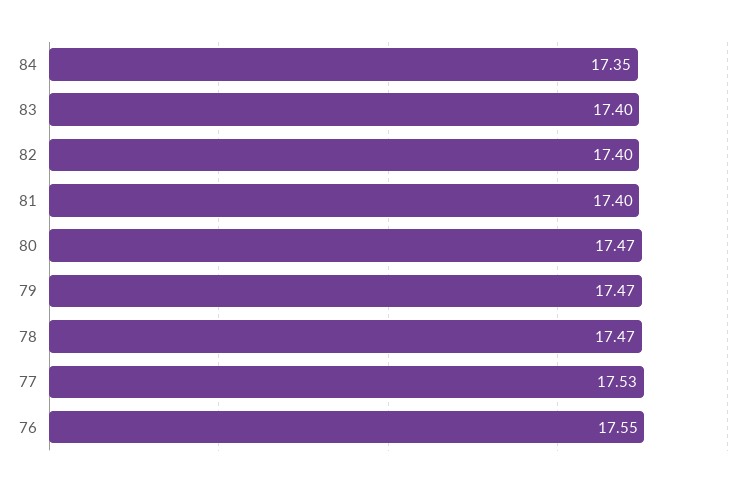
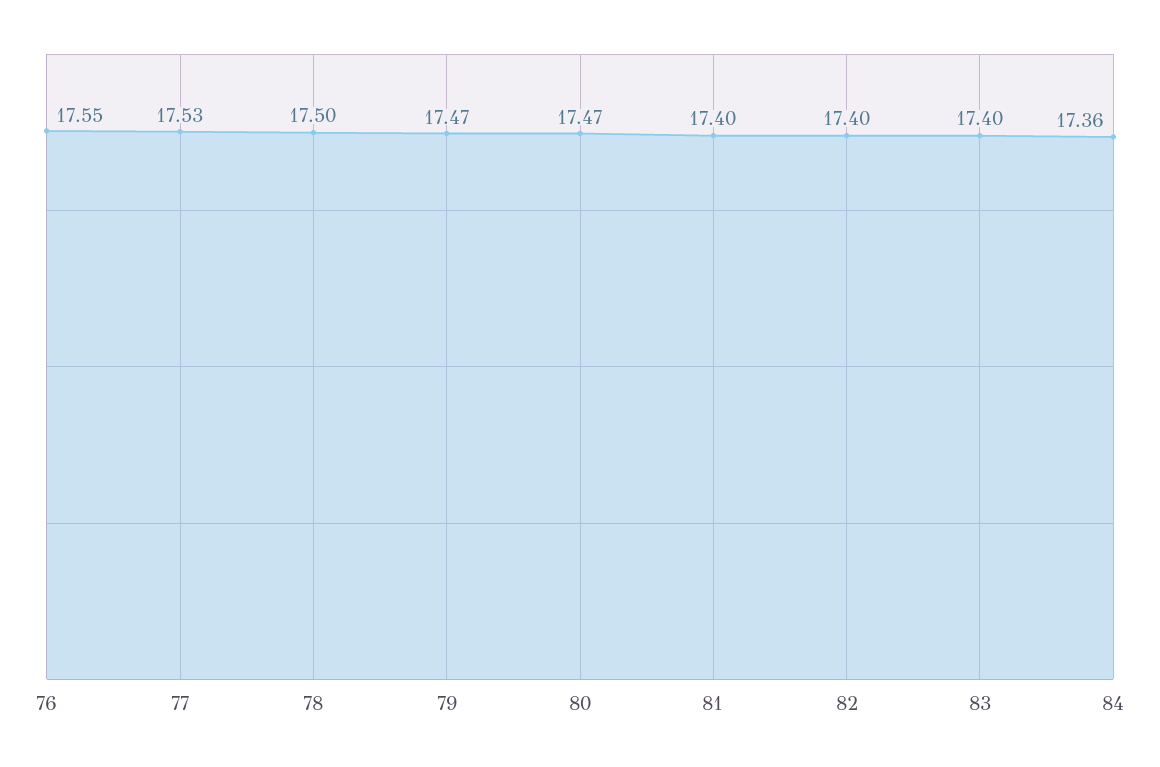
  {
-   "84": 17.35,
+   "84": 17.36,
    "83": 17.4,
    "82": 17.4,
    "81": 17.4,
    "80": 17.47,
    "79": 17.47,
-   "78": 17.47,
+   "78": 17.5,
    "77": 17.53,
    "76": 17.55
  }

